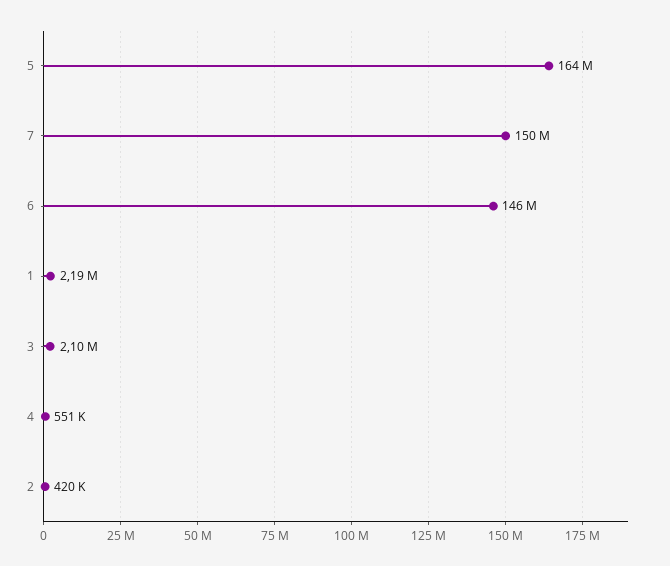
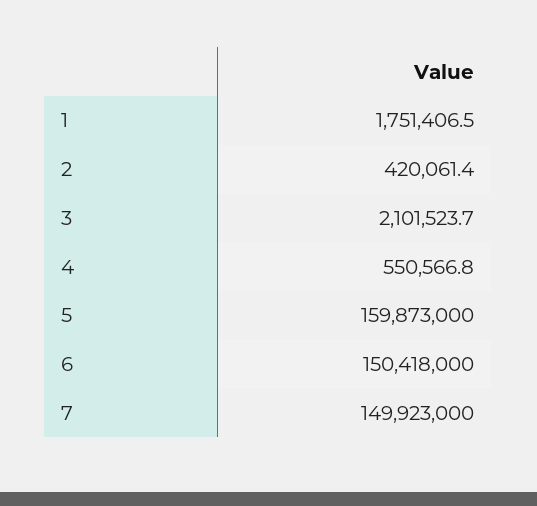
  {
-   "5": 164000000,
+   "5": 159873000,
    "7": 149923000,
-   "6": 146000000,
+   "6": 150418000,
-   "1": 2190000,
+   "1": 1751406.5,
    "3": 2101523.7,
    "4": 550566.8,
    "2": 420061.4
  }

